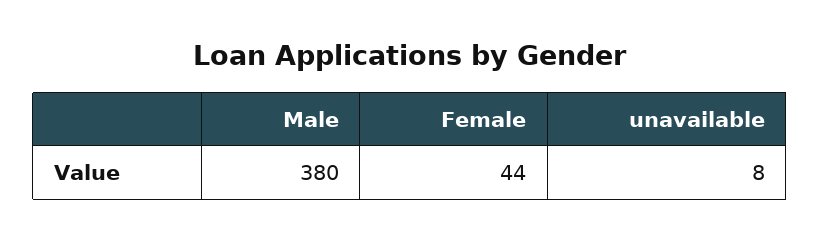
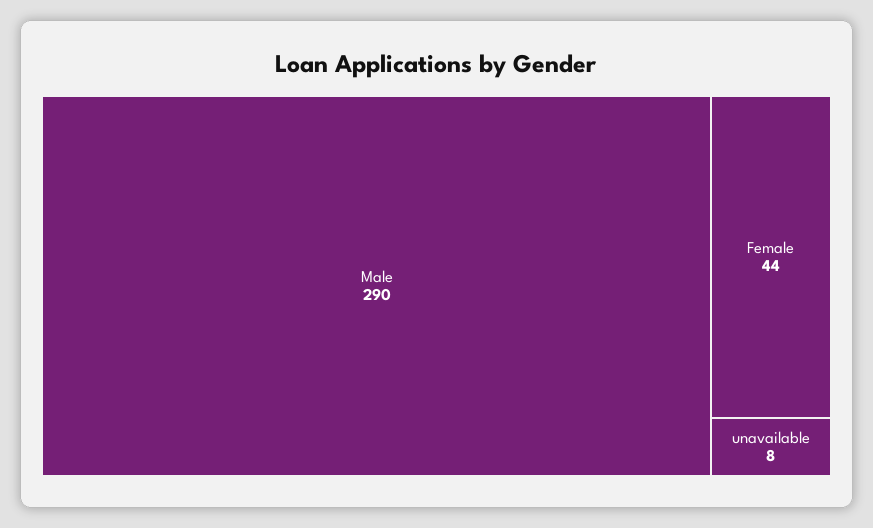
  {
-   "Male": 380,
+   "Male": 290,
    "Female": 44,
    "unavailable": 8
  }

